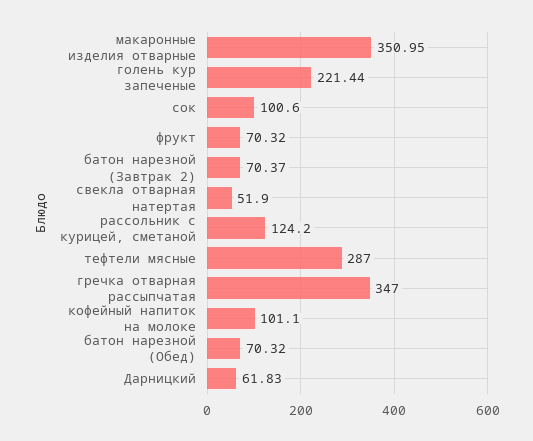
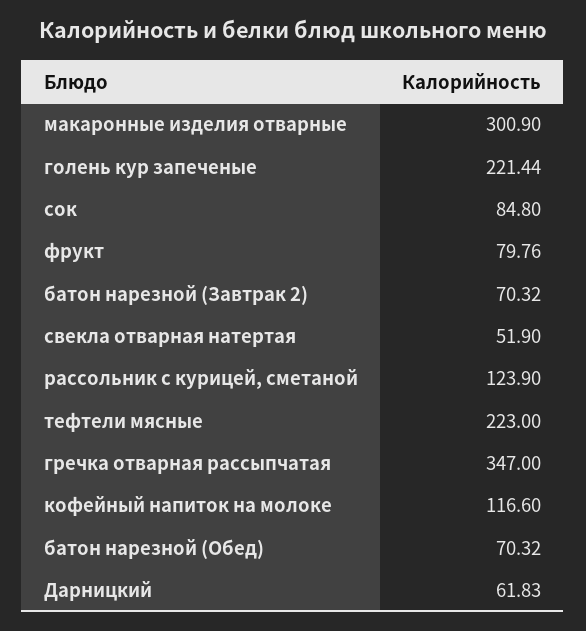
  {
-   "макаронные изделия отварные": 350.95,
+   "макаронные изделия отварные": 300.9,
    "голень кур запеченые": 221.44,
-   "сок": 100.6,
+   "сок": 84.8,
-   "фрукт": 70.32,
+   "фрукт": 79.76,
-   "батон нарезной (Завтрак 2)": 70.37,
+   "батон нарезной (Завтрак 2)": 70.32,
    "свекла отварная натертая": 51.9,
-   "рассольник с курицей, сметаной": 124.2,
+   "рассольник с курицей, сметаной": 123.9,
-   "тефтели мясные": 287,
+   "тефтели мясные": 223,
    "гречка отварная рассыпчатая": 347,
-   "кофейный напиток на молоке": 101.1,
+   "кофейный напиток на молоке": 116.6,
    "батон нарезной (Обед)": 70.32,
    "Дарницкий": 61.83
  }

